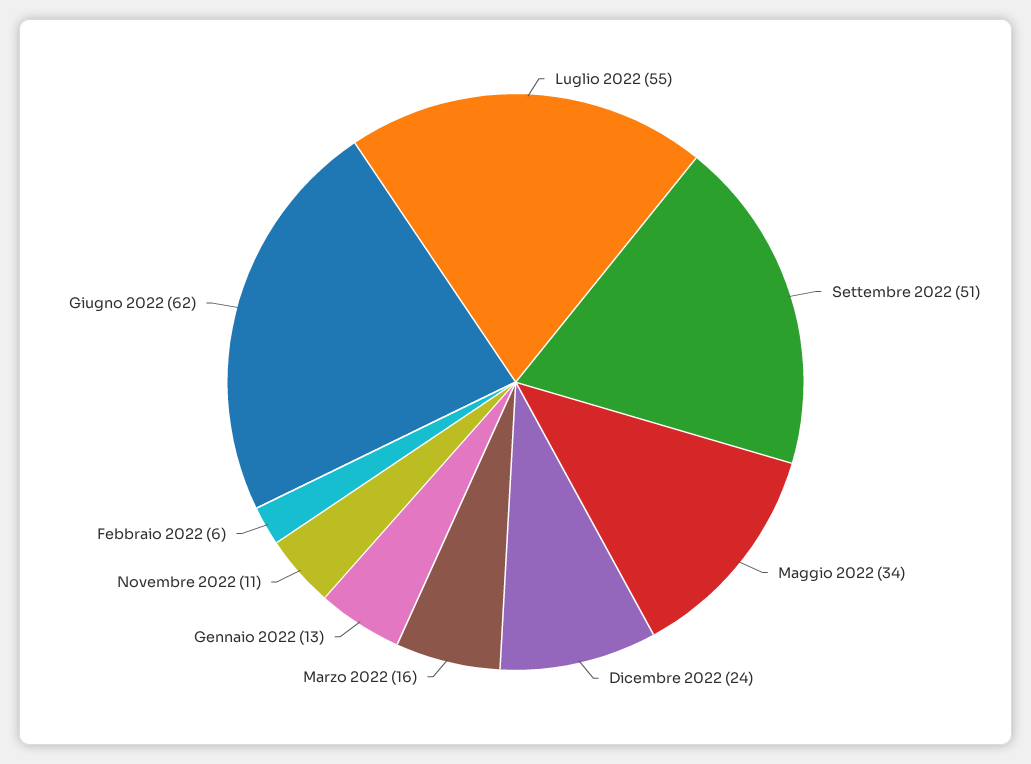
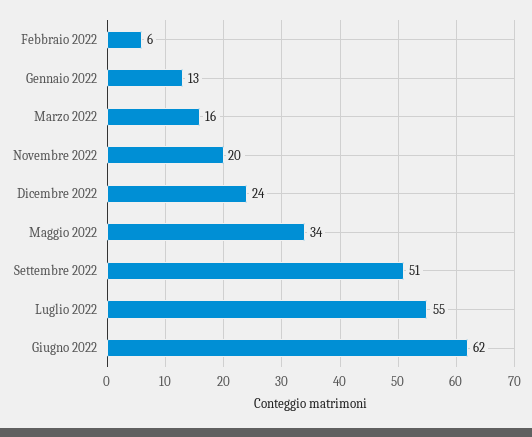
  {
    "Luglio 2022": 55,
    "Settembre 2022": 51,
    "Maggio 2022": 34,
    "Dicembre 2022": 24,
    "Marzo 2022": 16,
    "Gennaio 2022": 13,
-   "Novembre 2022": 11,
+   "Novembre 2022": 20,
    "Febbraio 2022": 6,
    "Giugno 2022": 62
  }

